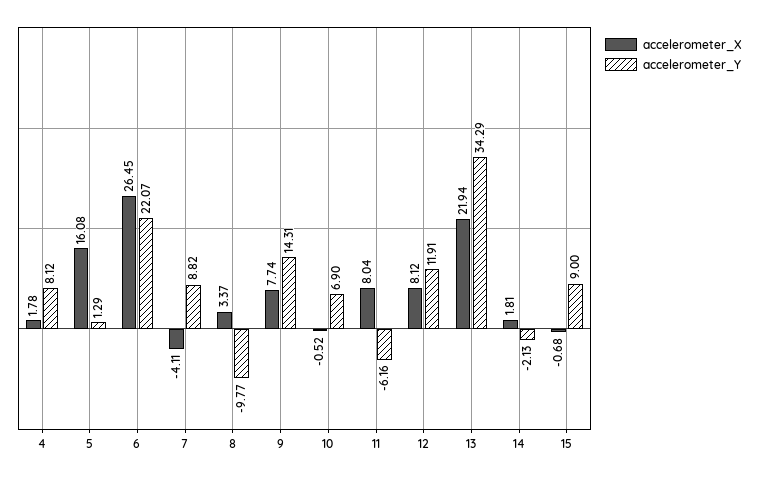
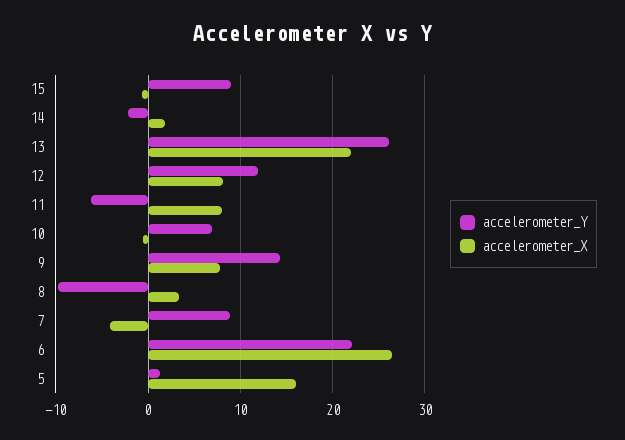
  {
    "accelerometer_X": {
-     "4": 1.78,
      "5": 16.08,
      "6": 26.45,
      "7": -4.11,
      "8": 3.37,
      "9": 7.74,
      "10": -0.52,
      "11": 8.04,
      "12": 8.12,
      "13": 21.94,
      "14": 1.81,
      "15": -0.68
    },
    "accelerometer_Y": {
-     "4": 8.12,
      "5": 1.29,
      "6": 22.07,
      "7": 8.82,
      "8": -9.77,
      "9": 14.31,
      "10": 6.9,
      "11": -6.16,
      "12": 11.91,
-     "13": 34.29,
+     "13": 26,
      "14": -2.13,
      "15": 9
    }
  }

